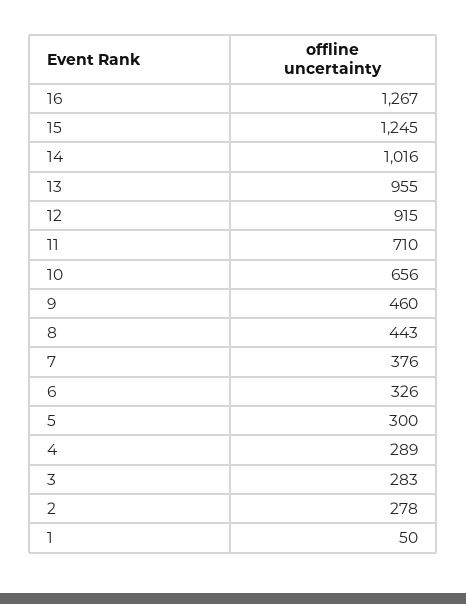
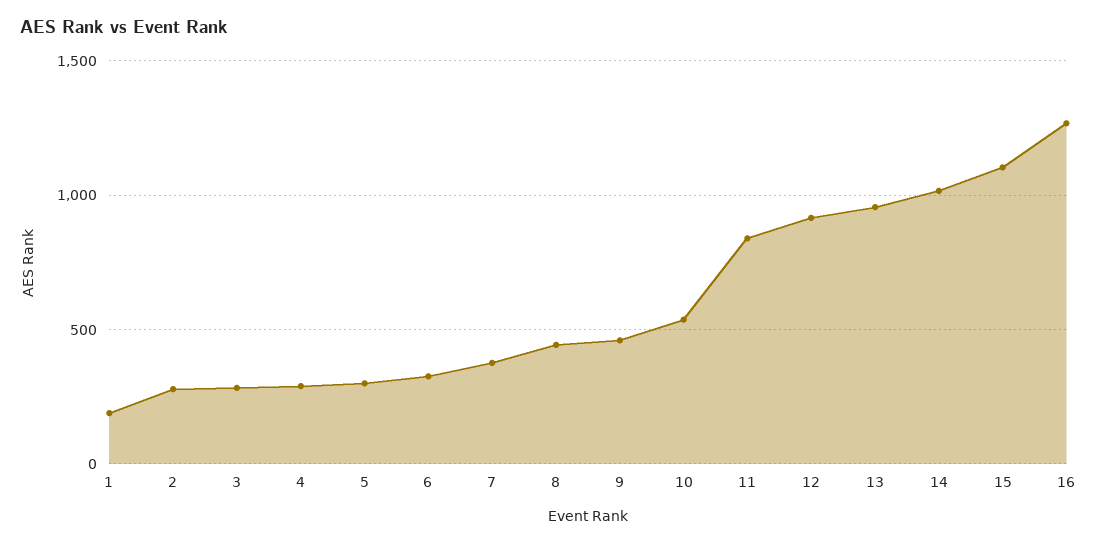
  {
    "16": 1267,
-   "15": 1245,
+   "15": 1100,
    "14": 1016,
    "13": 955,
    "12": 915,
-   "11": 710,
+   "11": 850,
-   "10": 656,
+   "10": 550,
    "9": 460,
    "8": 443,
    "7": 376,
    "6": 326,
    "5": 300,
    "4": 289,
    "3": 283,
    "2": 278,
-   "1": 50
+   "1": 200
  }

